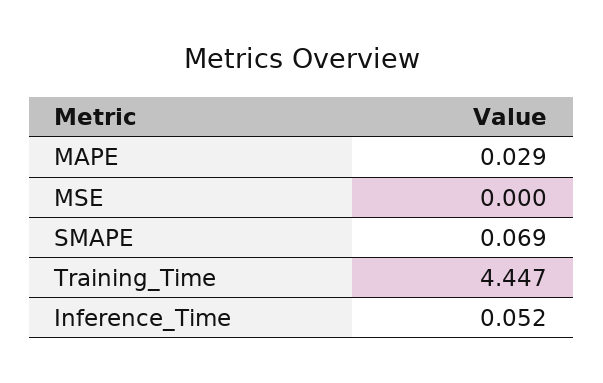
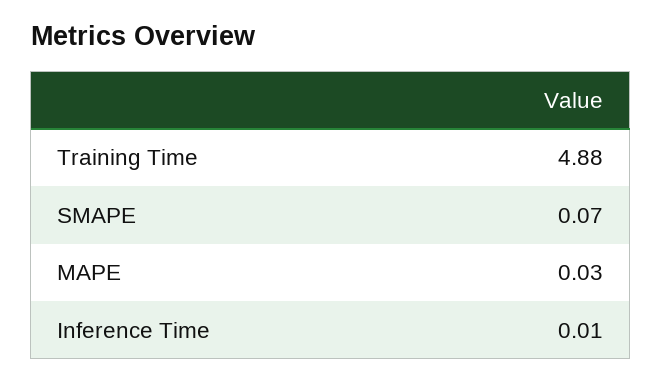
  {
    "MAPE": 0.029,
-   "MSE": 0,
    "SMAPE": 0.069,
-   "Training_Time": 4.447,
+   "Training_Time": 4.88,
-   "Inference_Time": 0.052
+   "Inference_Time": 0.01
  }

